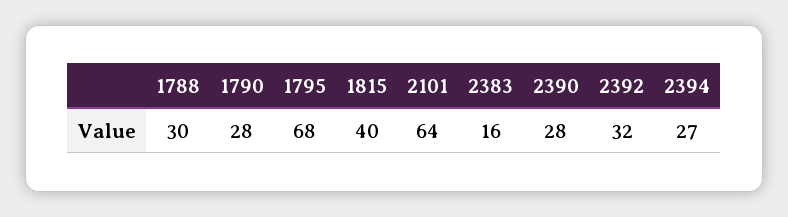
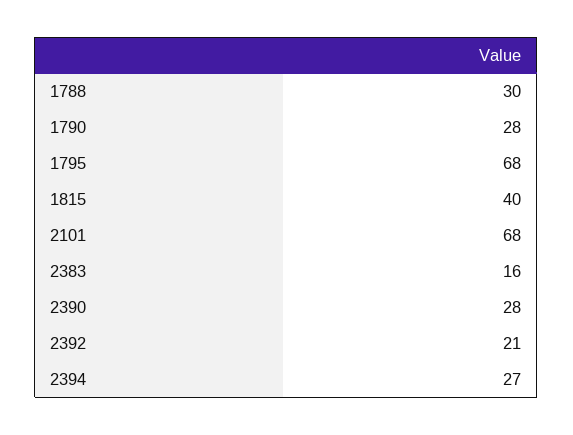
  {
    "1788": 30,
    "1790": 28,
    "1795": 68,
    "1815": 40,
-   "2101": 64,
+   "2101": 68,
    "2383": 16,
    "2390": 28,
-   "2392": 32,
+   "2392": 21,
    "2394": 27
  }

